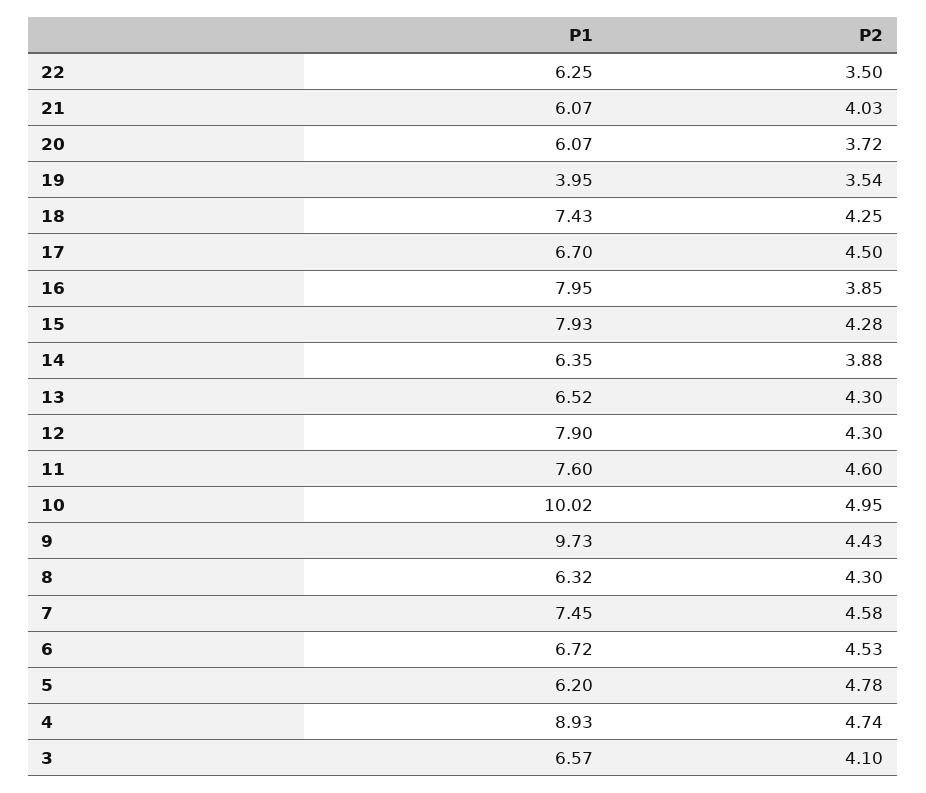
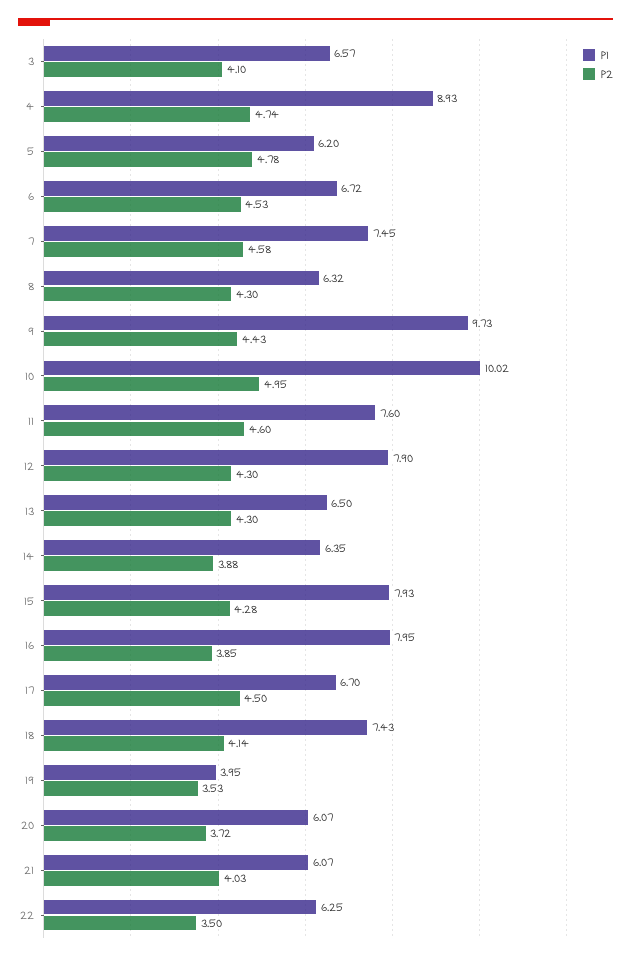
  {
    "P1": {
      "22": 6.25,
      "21": 6.07,
      "20": 6.07,
      "19": 3.95,
      "18": 7.43,
      "17": 6.7,
      "16": 7.95,
      "15": 7.93,
      "14": 6.35,
-     "13": 6.52,
+     "13": 6.5,
      "12": 7.9,
      "11": 7.6,
      "10": 10.02,
      "9": 9.73,
      "8": 6.32,
      "7": 7.45,
      "6": 6.72,
      "5": 6.2,
      "4": 8.93,
      "3": 6.57
    },
    "P2": {
      "22": 3.5,
      "21": 4.03,
      "20": 3.72,
-     "19": 3.54,
+     "19": 3.53,
-     "18": 4.25,
+     "18": 4.14,
      "17": 4.5,
      "16": 3.85,
      "15": 4.28,
      "14": 3.88,
      "13": 4.3,
      "12": 4.3,
      "11": 4.6,
      "10": 4.95,
      "9": 4.43,
      "8": 4.3,
      "7": 4.58,
      "6": 4.53,
      "5": 4.78,
      "4": 4.74,
      "3": 4.1
    }
  }

